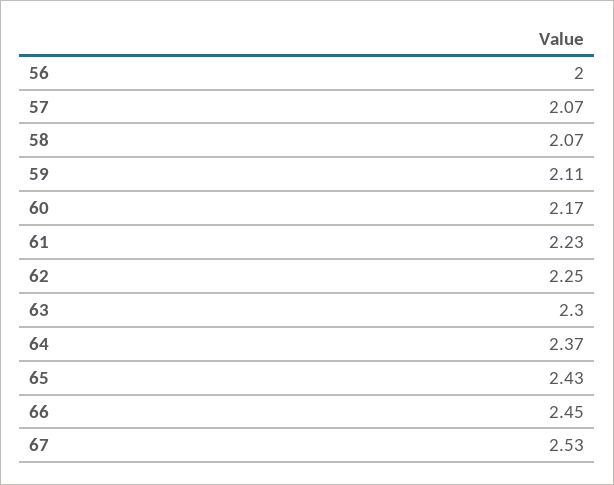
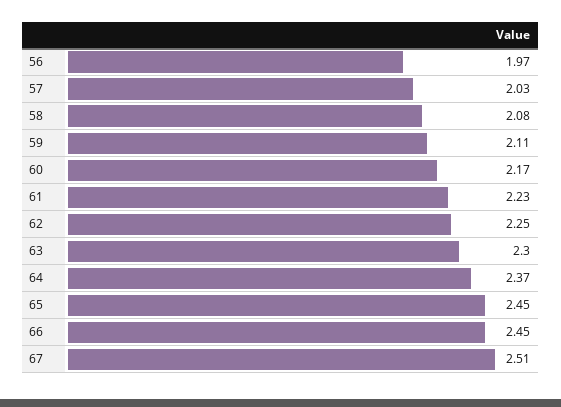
  {
-   "56": 2,
+   "56": 1.97,
-   "57": 2.07,
+   "57": 2.03,
-   "58": 2.07,
+   "58": 2.08,
    "59": 2.11,
    "60": 2.17,
    "61": 2.23,
    "62": 2.25,
    "63": 2.3,
    "64": 2.37,
-   "65": 2.43,
+   "65": 2.45,
    "66": 2.45,
-   "67": 2.53
+   "67": 2.51
  }

